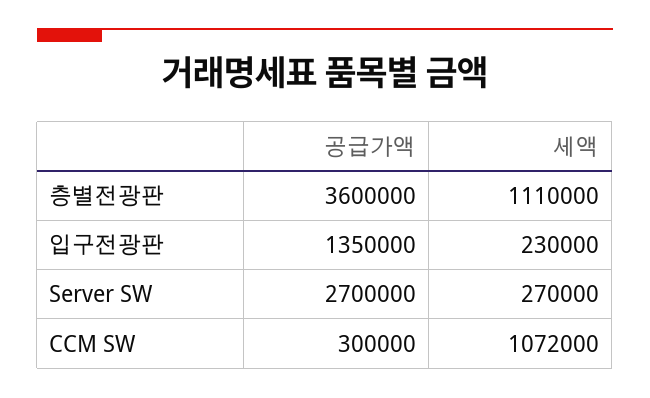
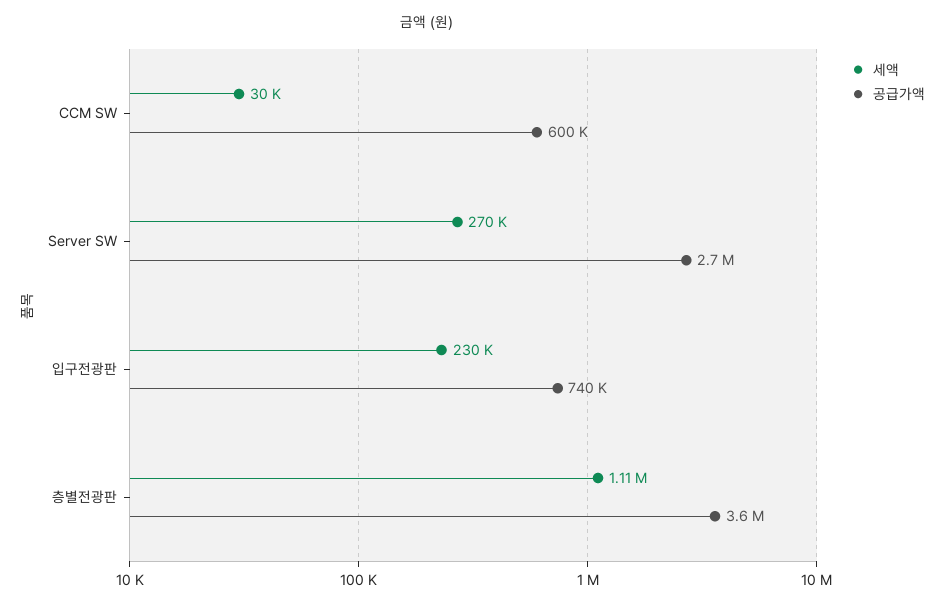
  {
    "공급가액": {
      "층별전광판": 3600000,
-     "입구전광판": 1350000,
+     "입구전광판": 740000,
      "Server SW": 2700000,
-     "CCM SW": 300000
+     "CCM SW": 600000
    },
    "세액": {
      "층별전광판": 1110000,
      "입구전광판": 230000,
      "Server SW": 270000,
-     "CCM SW": 1072000
+     "CCM SW": 30000
    }
  }

